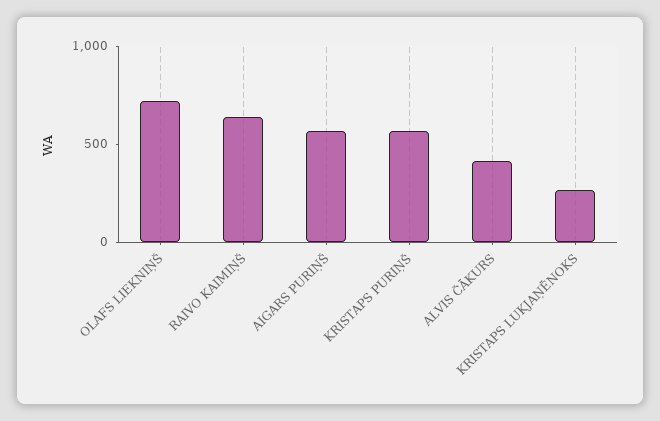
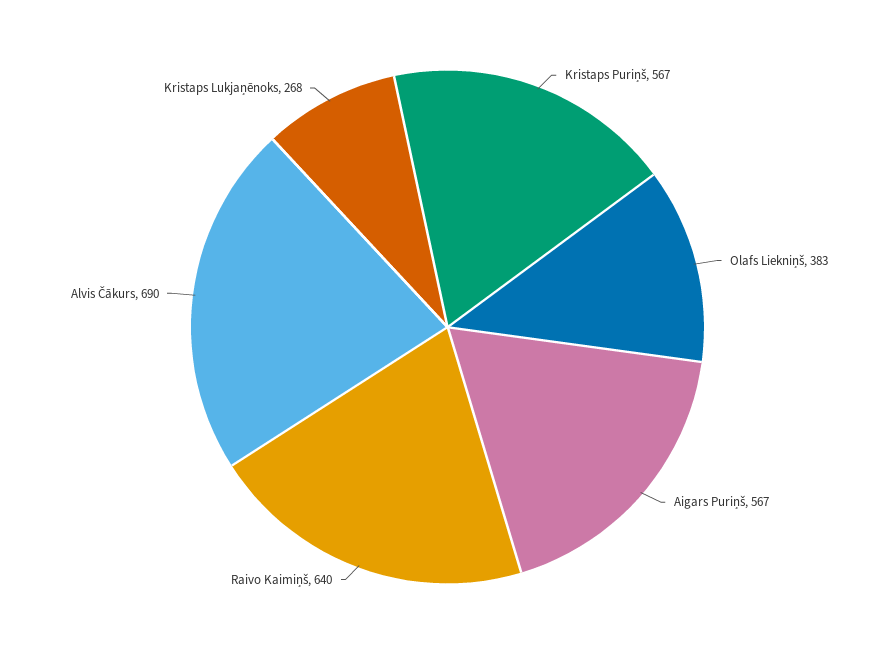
  {
-   "OLAFS LIEKNIŅŠ": 700,
+   "OLAFS LIEKNIŅŠ": 383,
    "RAIVO KAIMIŅŠ": 640,
    "AIGARS PURIŅŠ": 567,
    "KRISTAPS PURIŅŠ": 567,
-   "ALVIS ČĀKURS": 400,
+   "ALVIS ČĀKURS": 690,
    "KRISTAPS LUKJAŅĒNOKS": 268
  }

